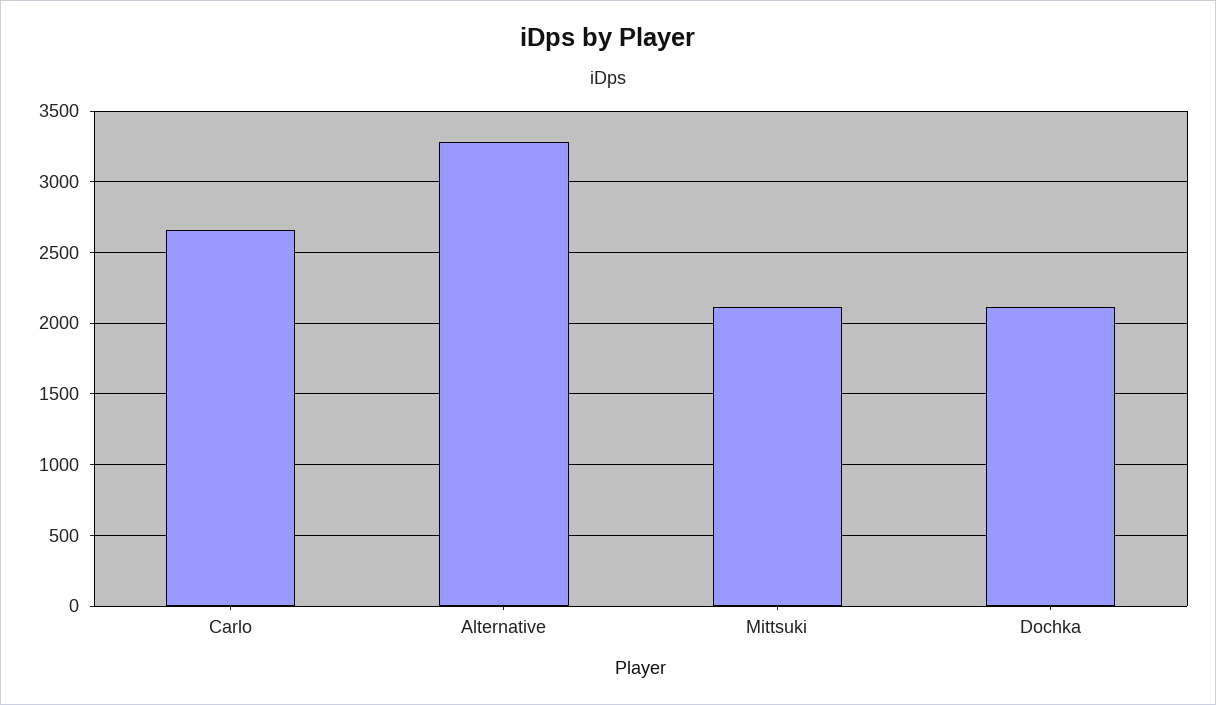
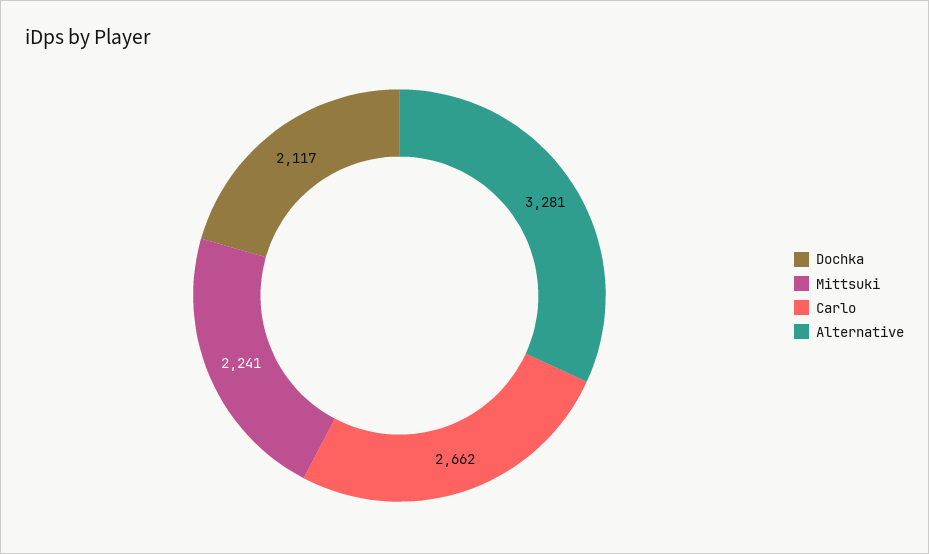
  {
    "Carlo": 2662,
    "Alternative": 3281,
-   "Mittsuki": 2100,
+   "Mittsuki": 2241,
    "Dochka": 2117
  }

